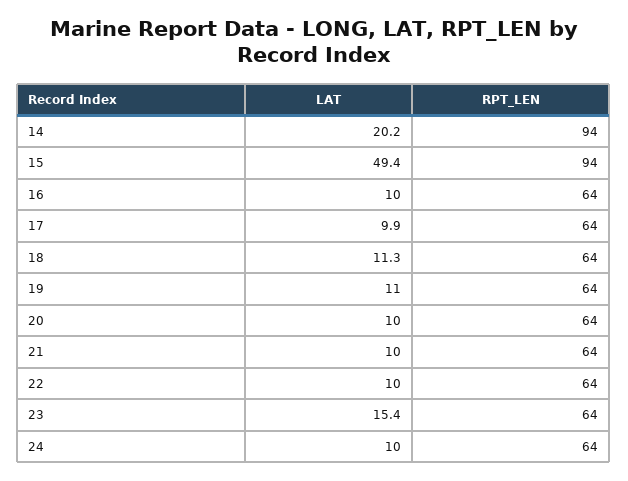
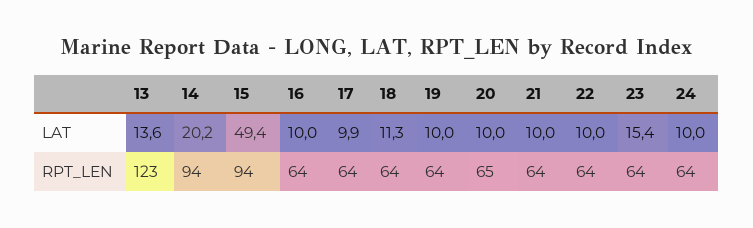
  {
    "LAT": {
      "14": 20.2,
      "15": 49.4,
      "16": 10,
      "17": 9.9,
      "18": 11.3,
-     "19": 11,
+     "19": 10,
      "20": 10,
      "21": 10,
      "22": 10,
      "23": 15.4,
-     "24": 10
+     "24": 10,
+     "13": 13.6
    },
    "RPT_LEN": {
      "14": 94,
      "15": 94,
      "16": 64,
      "17": 64,
      "18": 64,
      "19": 64,
-     "20": 64,
+     "20": 65,
      "21": 64,
      "22": 64,
      "23": 64,
-     "24": 64
+     "24": 64,
+     "13": 123
    }
  }

